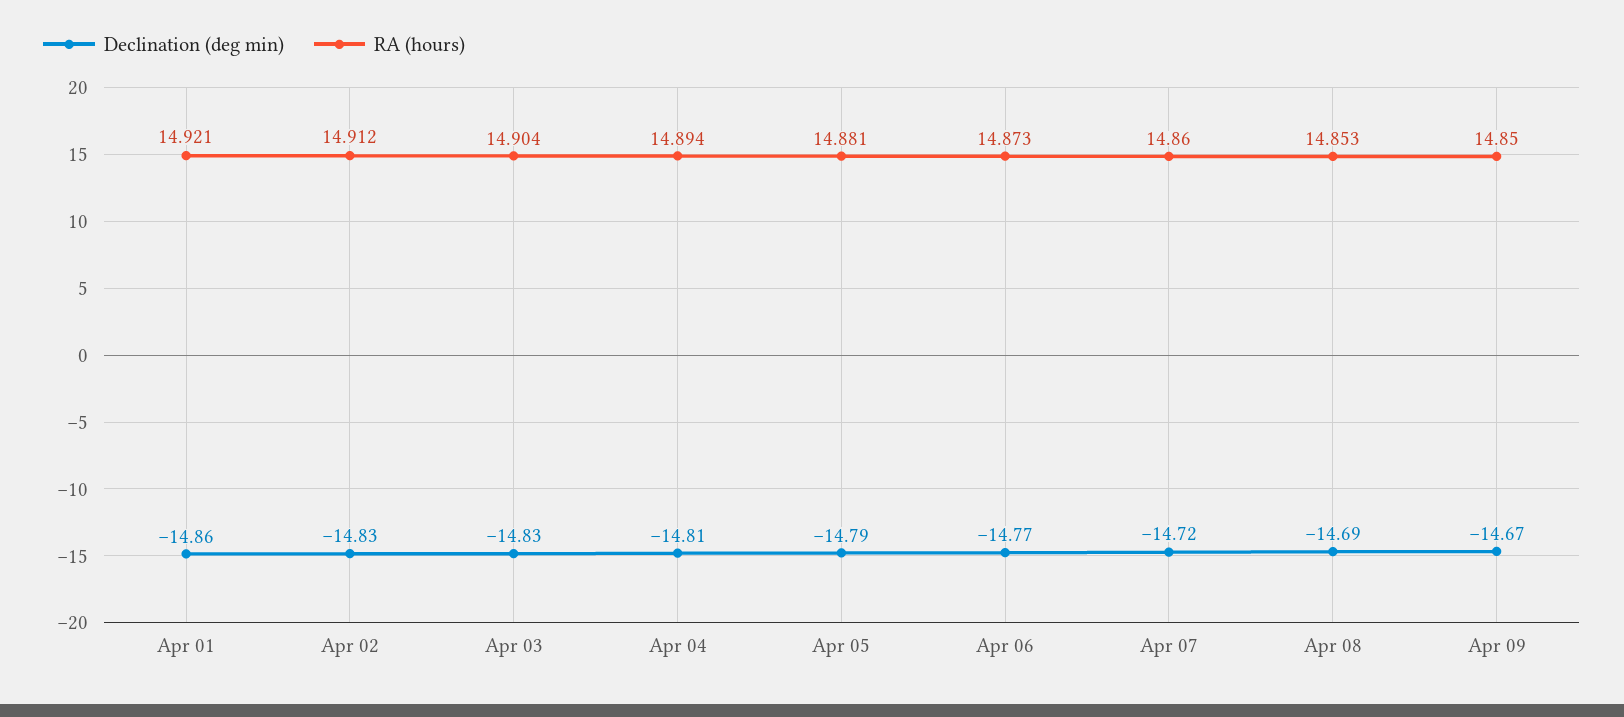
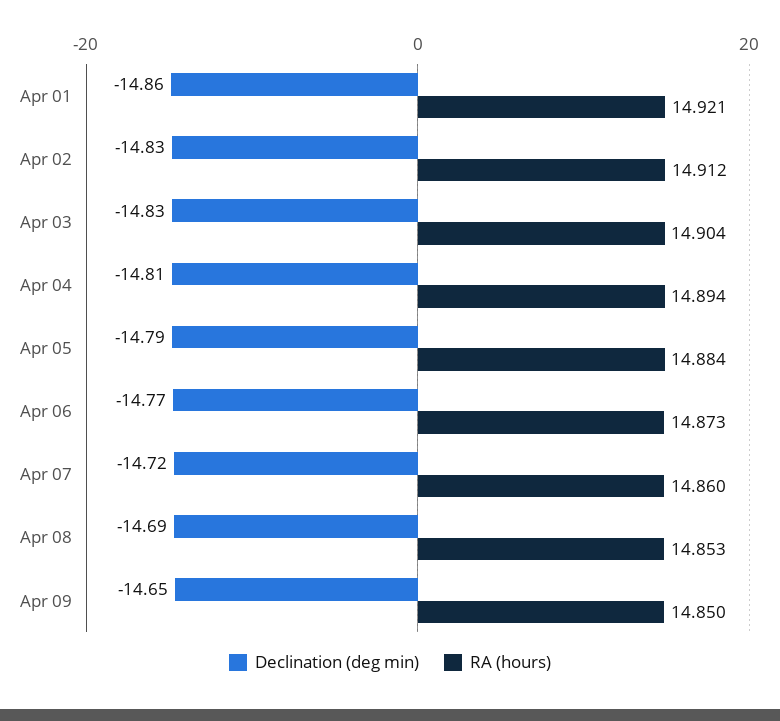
  {
    "Declination (deg min)": {
      "Apr 01": -14.86,
      "Apr 02": -14.83,
      "Apr 03": -14.83,
      "Apr 04": -14.81,
      "Apr 05": -14.79,
      "Apr 06": -14.77,
      "Apr 07": -14.72,
      "Apr 08": -14.69,
-     "Apr 09": -14.67
+     "Apr 09": -14.65
    },
    "RA (hours)": {
      "Apr 01": 14.921,
      "Apr 02": 14.912,
      "Apr 03": 14.904,
      "Apr 04": 14.894,
-     "Apr 05": 14.881,
+     "Apr 05": 14.884,
      "Apr 06": 14.873,
      "Apr 07": 14.86,
      "Apr 08": 14.853,
      "Apr 09": 14.85
    }
  }

